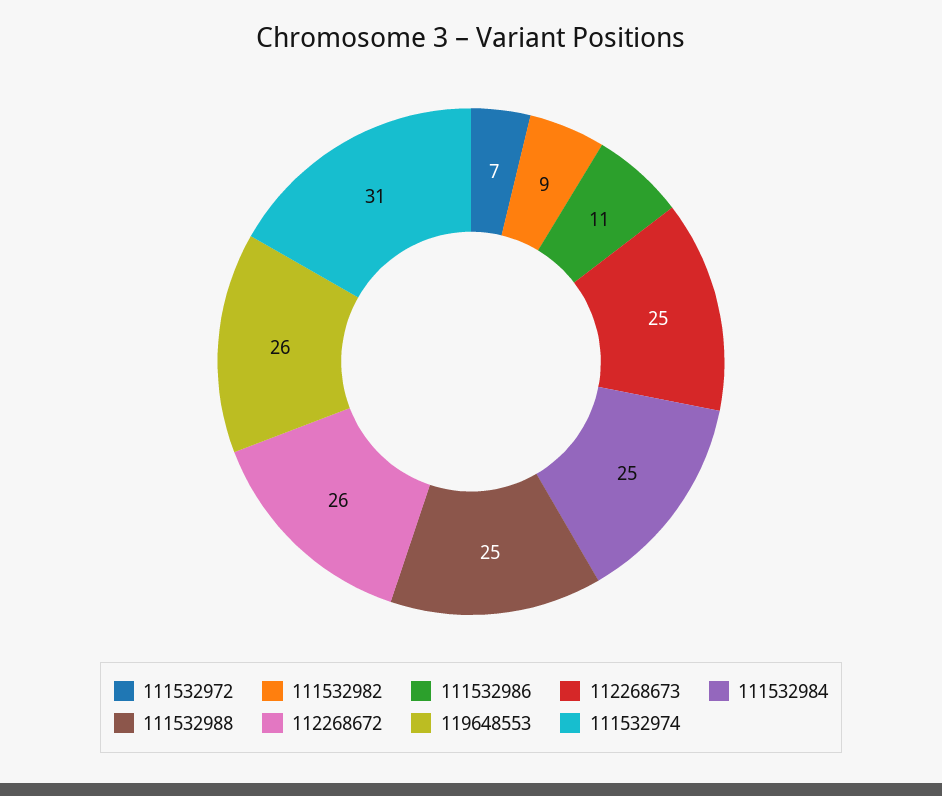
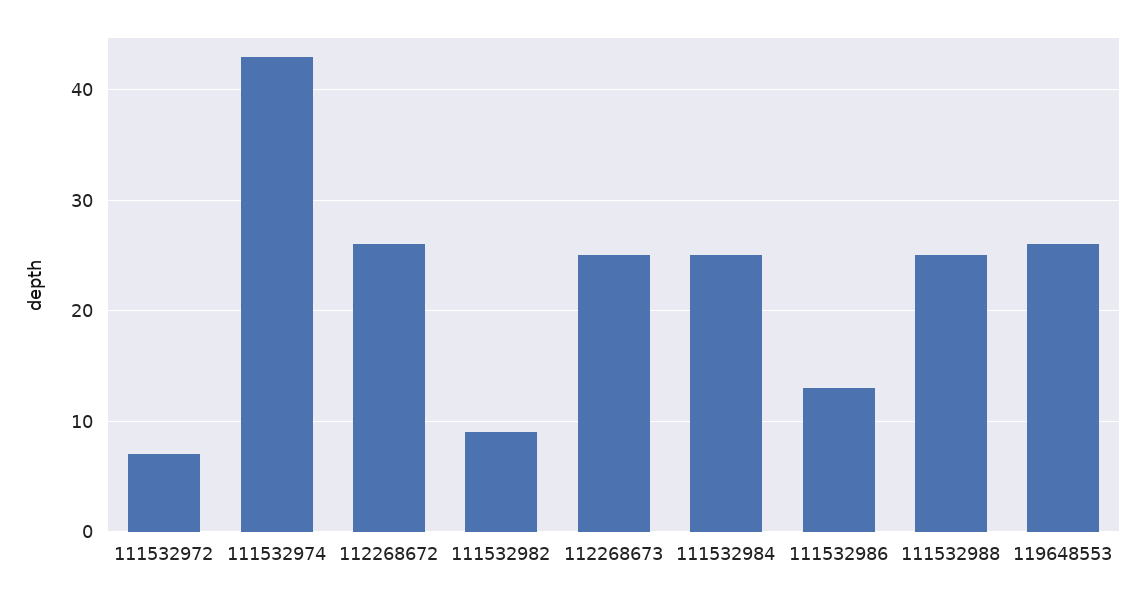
  {
    "111532972": 7,
    "111532982": 9,
-   "111532986": 11,
+   "111532986": 13,
    "112268673": 25,
    "111532984": 25,
    "111532988": 25,
    "112268672": 26,
    "119648553": 26,
-   "111532974": 31
+   "111532974": 43
  }

